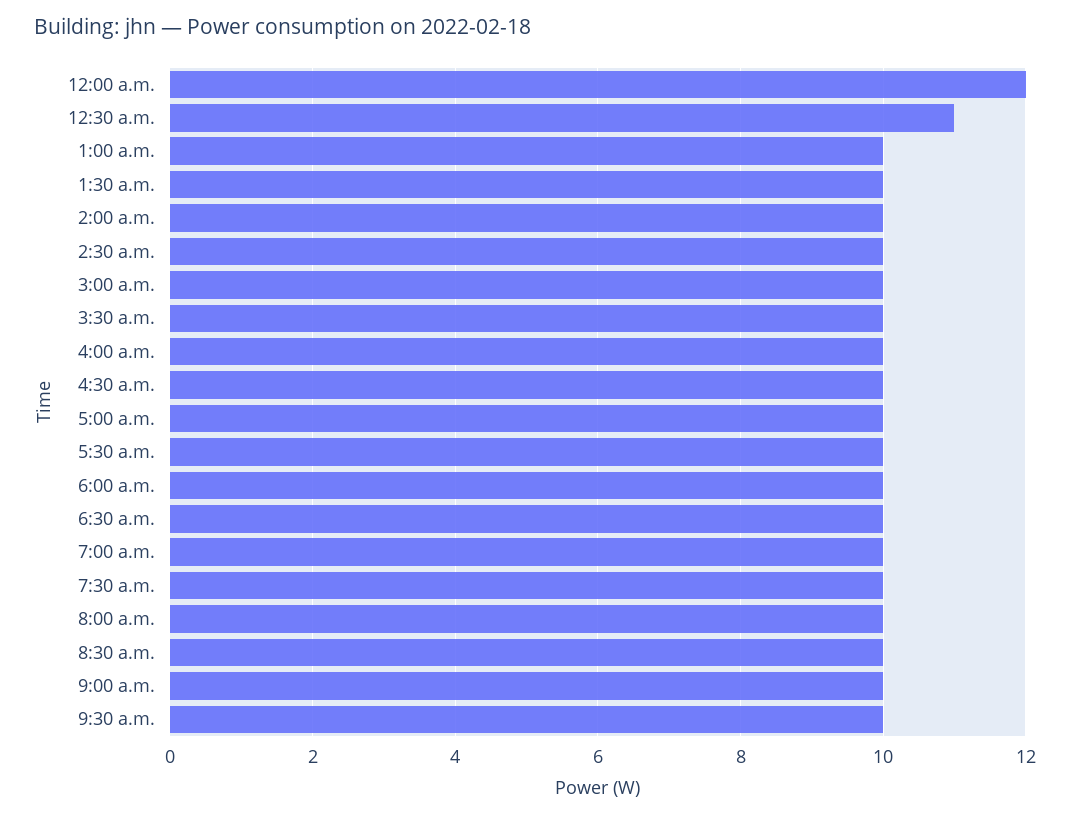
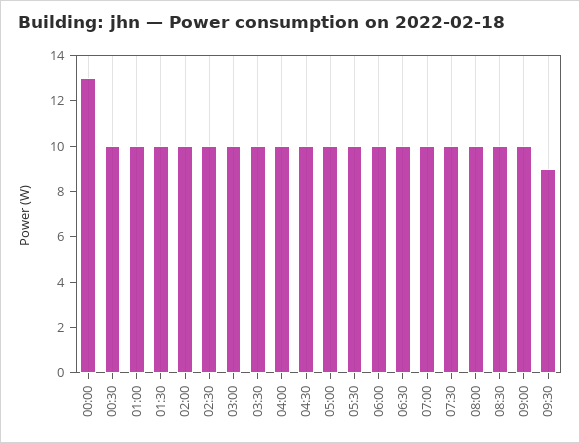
  {
-   "12:00 a.m.": 12,
+   "12:00 a.m.": 13,
-   "12:30 a.m.": 11,
+   "12:30 a.m.": 10,
    "1:00 a.m.": 10,
    "1:30 a.m.": 10,
    "2:00 a.m.": 10,
    "2:30 a.m.": 10,
    "3:00 a.m.": 10,
    "3:30 a.m.": 10,
    "4:00 a.m.": 10,
    "4:30 a.m.": 10,
    "5:00 a.m.": 10,
    "5:30 a.m.": 10,
    "6:00 a.m.": 10,
    "6:30 a.m.": 10,
    "7:00 a.m.": 10,
    "7:30 a.m.": 10,
    "8:00 a.m.": 10,
    "8:30 a.m.": 10,
    "9:00 a.m.": 10,
-   "9:30 a.m.": 10
+   "9:30 a.m.": 9
  }

